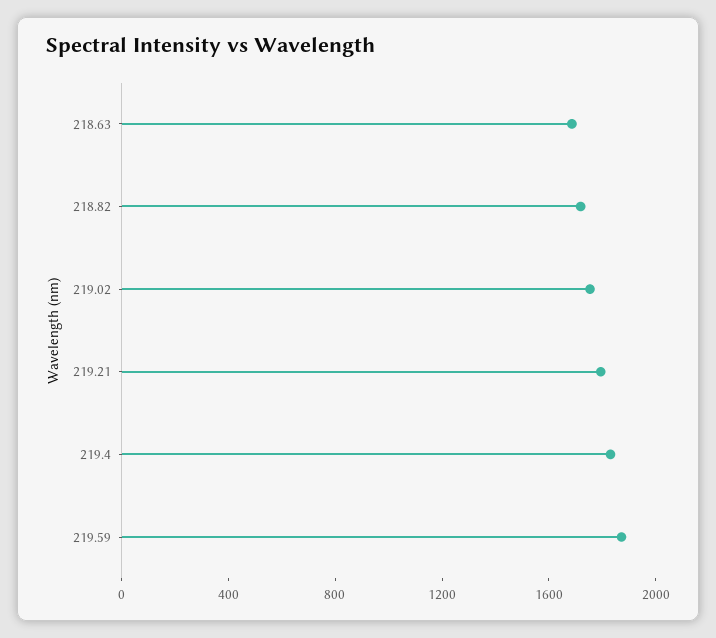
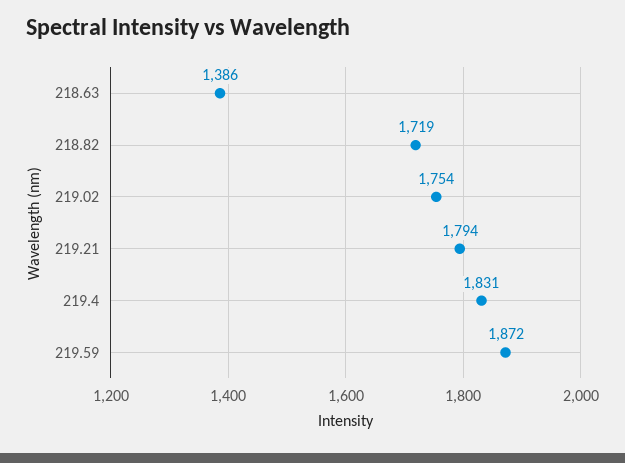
  {
-   "218.63": 1700,
+   "218.63": 1386,
    "218.82": 1719,
    "219.02": 1754,
    "219.21": 1794,
    "219.4": 1831,
    "219.59": 1872
  }

